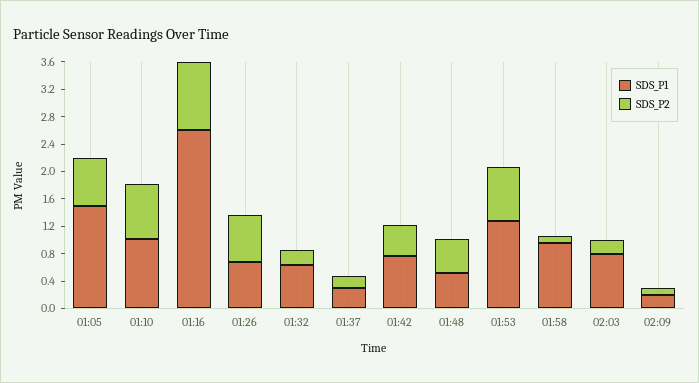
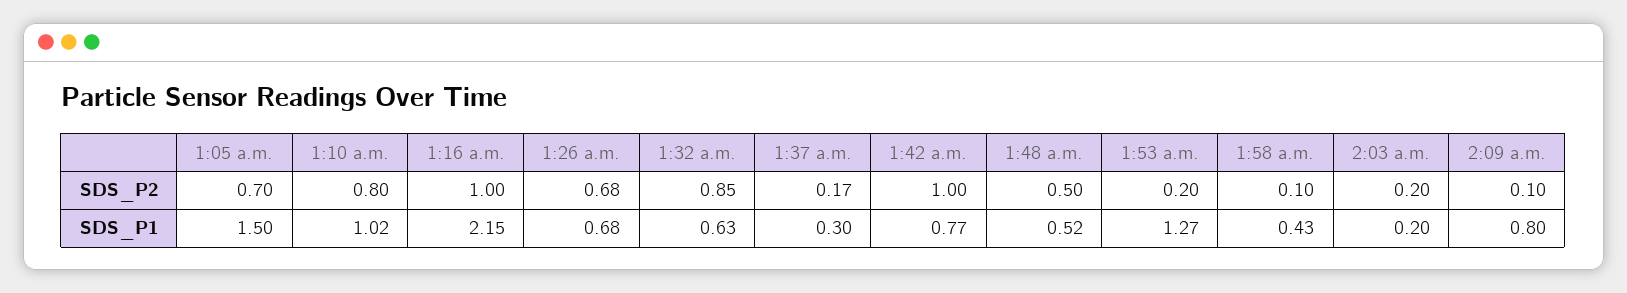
  {
    "SDS_P1": {
      "01:05": 1.5,
      "01:10": 1.02,
-     "01:16": 2.6,
+     "01:16": 2.15,
      "01:26": 0.68,
      "01:32": 0.63,
      "01:37": 0.3,
      "01:42": 0.77,
      "01:48": 0.52,
      "01:53": 1.27,
-     "01:58": 1,
+     "01:58": 0.43,
-     "02:03": 0.8,
+     "02:03": 0.2,
-     "02:09": 0.2
+     "02:09": 0.8
    },
    "SDS_P2": {
      "01:05": 0.7,
      "01:10": 0.8,
      "01:16": 1,
      "01:26": 0.68,
-     "01:32": 0.2,
+     "01:32": 0.85,
      "01:37": 0.17,
-     "01:42": 0.4,
+     "01:42": 1,
      "01:48": 0.5,
-     "01:53": 0.8,
+     "01:53": 0.2,
      "01:58": 0.1,
      "02:03": 0.2,
      "02:09": 0.1
    }
  }

